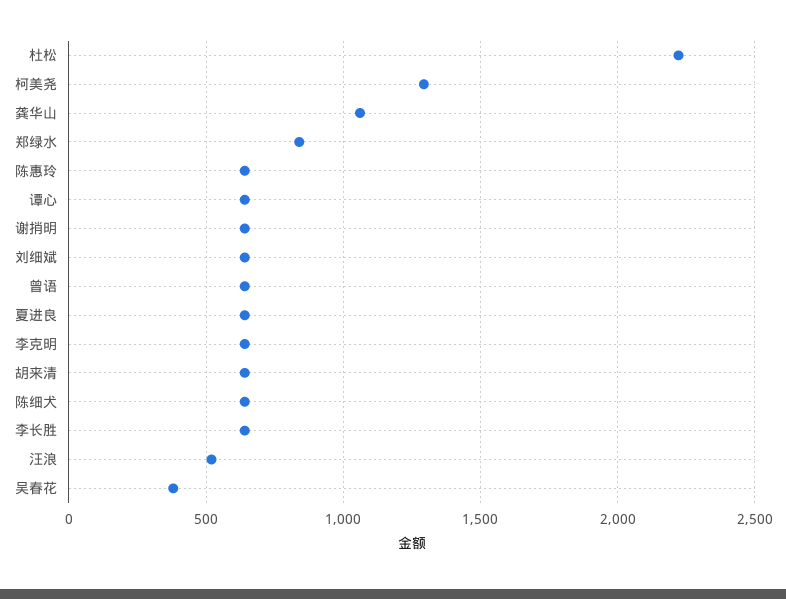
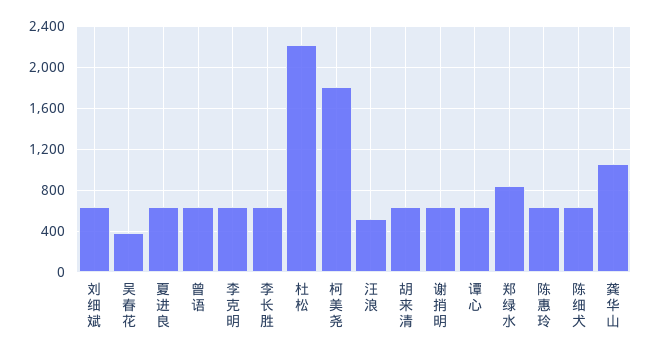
  {
    "杜松": 2200,
-   "柯美尧": 1300,
+   "柯美尧": 1800,
    "龚华山": 1050,
    "郑绿水": 850,
    "陈惠玲": 650,
    "谭心": 650,
    "谢捎明": 650,
    "刘细斌": 650,
    "曾语": 650,
    "夏进良": 650,
    "李克明": 650,
    "胡来清": 650,
    "陈细犬": 650,
    "李长胜": 650,
    "汪浪": 500,
    "吴春花": 400
  }

